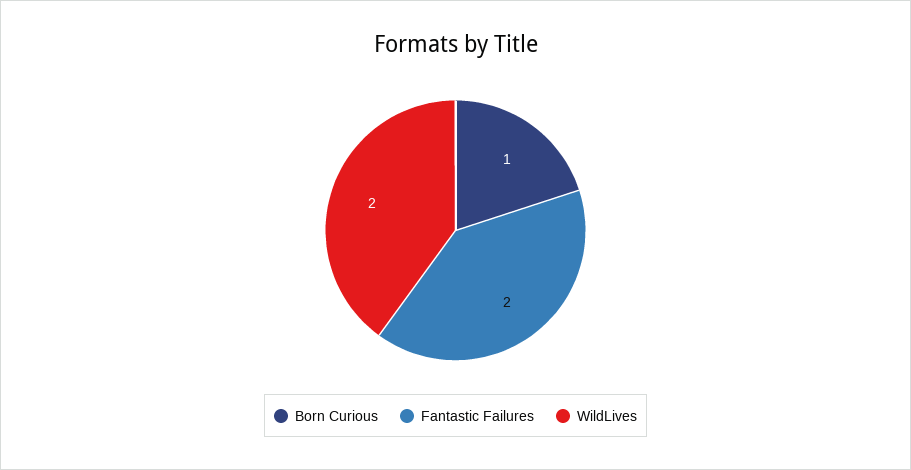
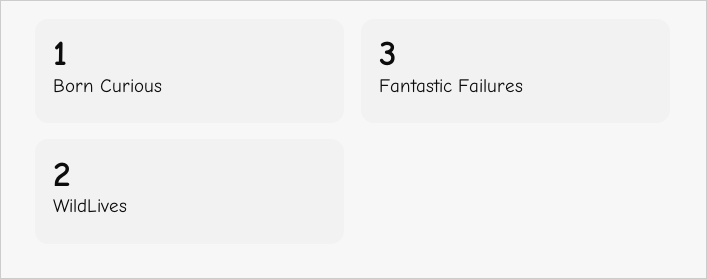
  {
    "Born Curious": 1,
-   "Fantastic Failures": 2,
+   "Fantastic Failures": 3,
    "WildLives": 2
  }

